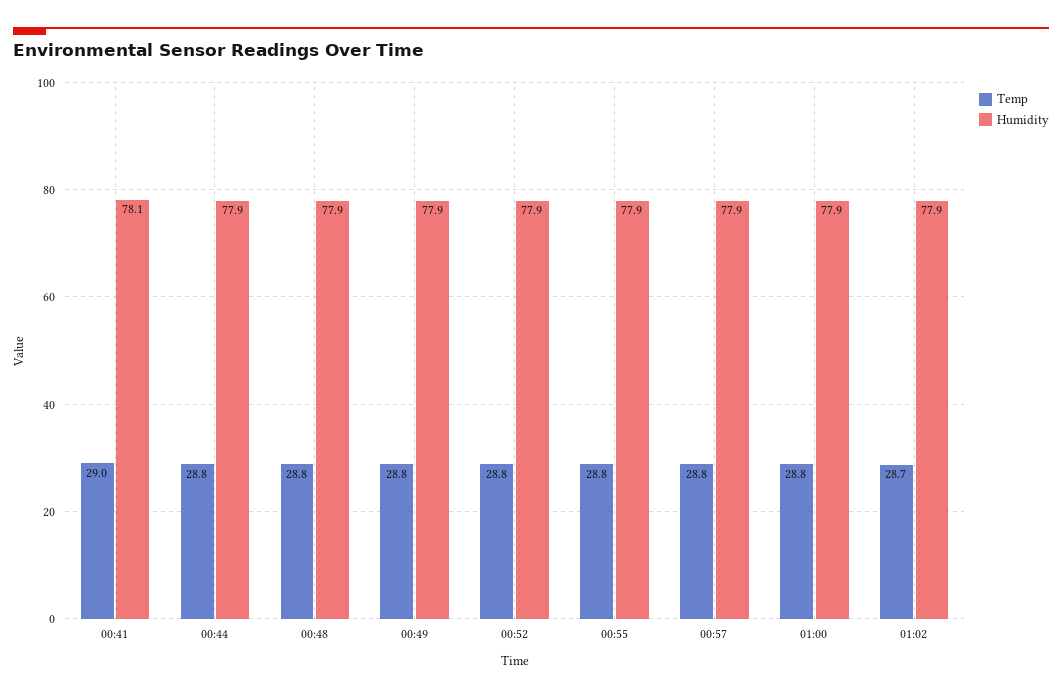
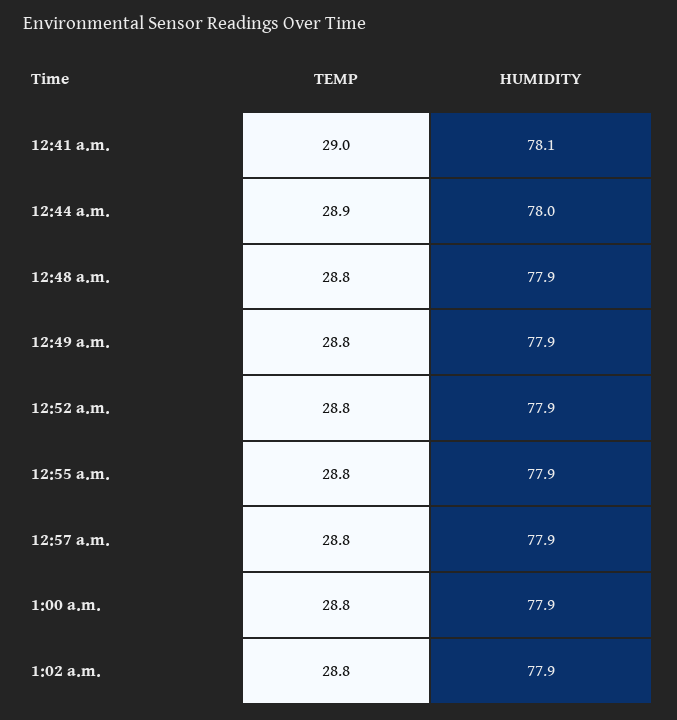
  {
    "Temp": {
      "00:41": 29,
-     "00:44": 28.8,
+     "00:44": 28.9,
      "00:48": 28.8,
      "00:49": 28.8,
      "00:52": 28.8,
      "00:55": 28.8,
      "00:57": 28.8,
      "01:00": 28.8,
-     "01:02": 28.7
+     "01:02": 28.8
    },
    "Humidity": {
      "00:41": 78.1,
-     "00:44": 77.9,
+     "00:44": 78,
      "00:48": 77.9,
      "00:49": 77.9,
      "00:52": 77.9,
      "00:55": 77.9,
      "00:57": 77.9,
      "01:00": 77.9,
      "01:02": 77.9
    }
  }

